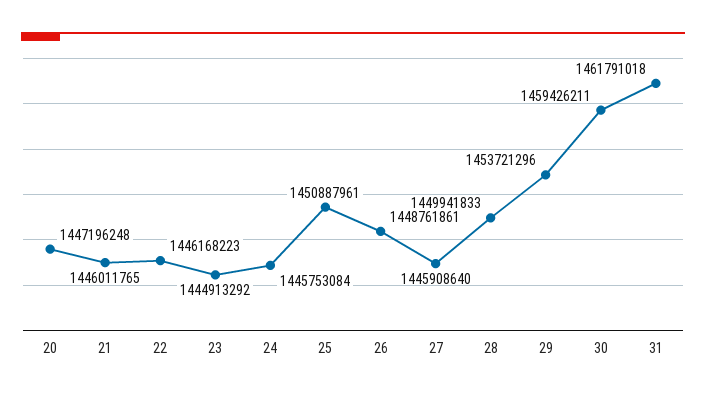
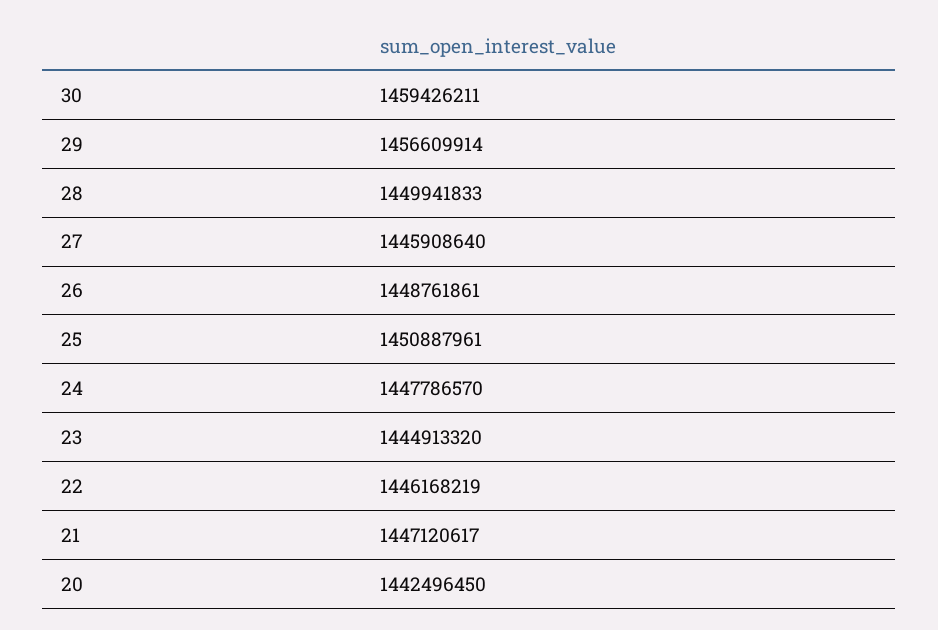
  {
-   "20": 1447196248,
+   "20": 1442496450,
-   "21": 1446011765,
+   "21": 1447120617,
-   "22": 1446168223,
+   "22": 1446168219,
-   "23": 1444913292,
+   "23": 1444913320,
-   "24": 1445753084,
+   "24": 1447786570,
    "25": 1450887961,
    "26": 1448761861,
    "27": 1445908640,
    "28": 1449941833,
-   "29": 1453721296,
+   "29": 1456609914,
-   "30": 1459426211,
+   "30": 1459426211
-   "31": 1461791018
  }

